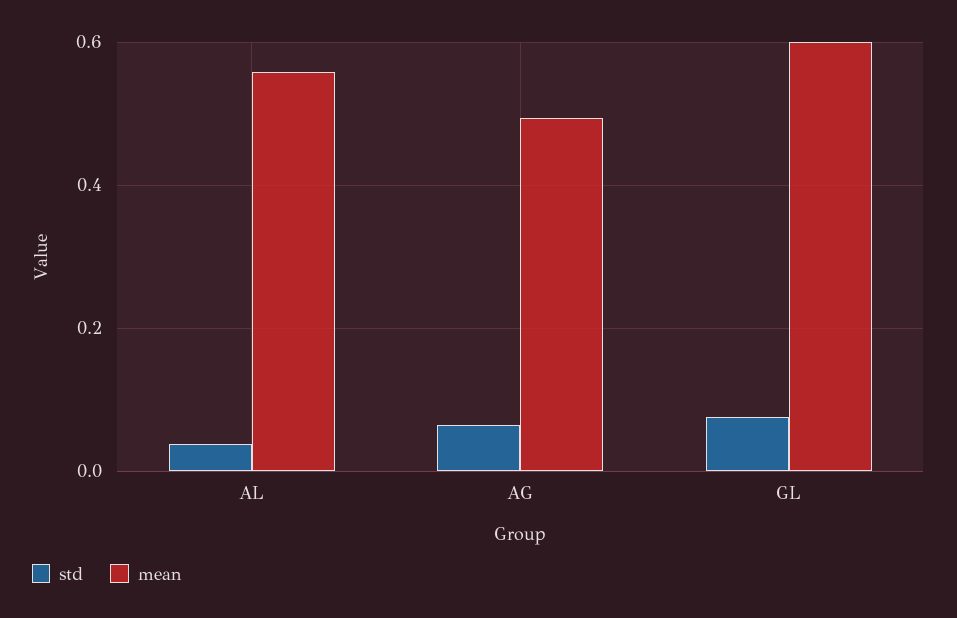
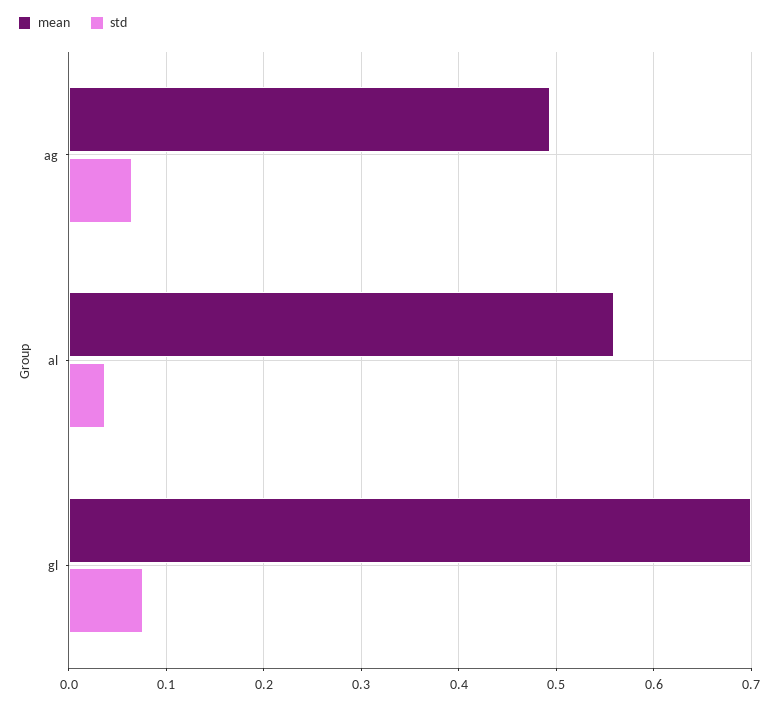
  {
    "std": {
      "AL": 0.04,
      "AG": 0.07,
      "GL": 0.08
    },
    "mean": {
      "AL": 0.56,
      "AG": 0.49,
-     "GL": 0.6
+     "GL": 0.7
    }
  }

